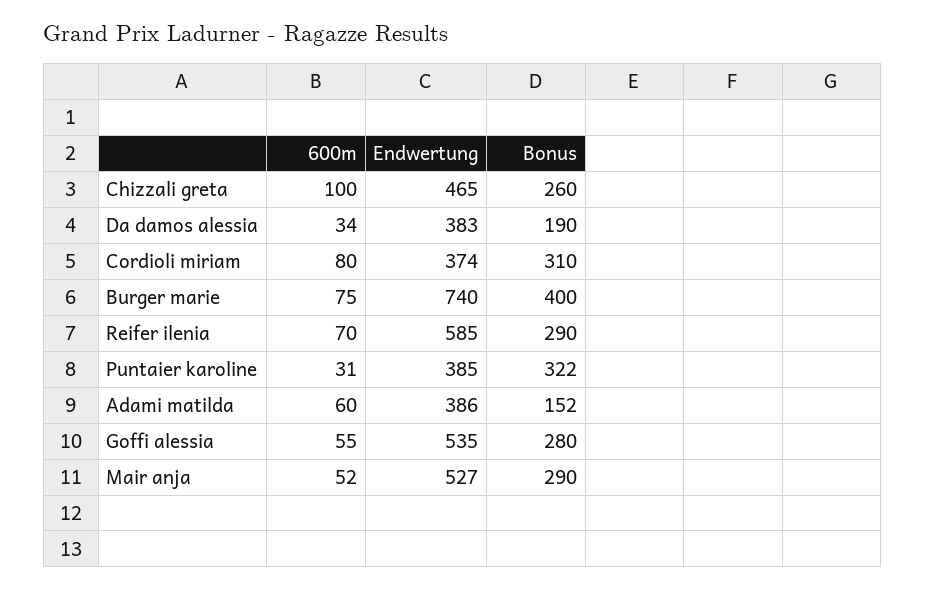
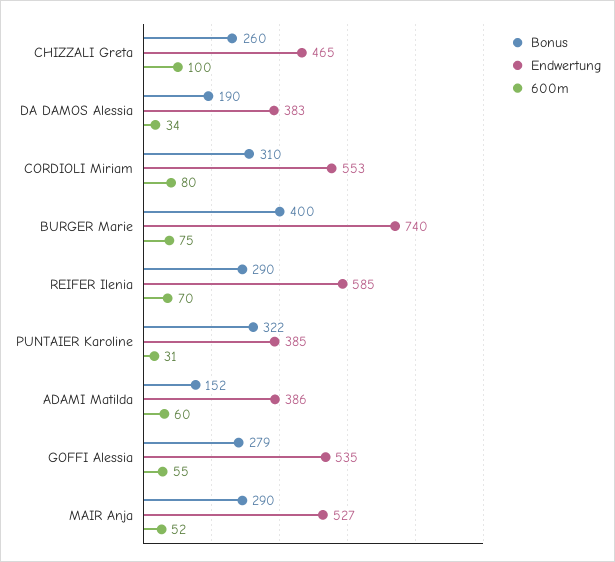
  {
    "600m": {
      "Chizzali greta": 100,
      "Da damos alessia": 34,
      "Cordioli miriam": 80,
      "Burger marie": 75,
      "Reifer ilenia": 70,
      "Puntaier karoline": 31,
      "Adami matilda": 60,
      "Goffi alessia": 55,
      "Mair anja": 52
    },
    "Endwertung": {
      "Chizzali greta": 465,
      "Da damos alessia": 383,
-     "Cordioli miriam": 374,
+     "Cordioli miriam": 553,
      "Burger marie": 740,
      "Reifer ilenia": 585,
      "Puntaier karoline": 385,
      "Adami matilda": 386,
      "Goffi alessia": 535,
      "Mair anja": 527
    },
    "Bonus": {
      "Chizzali greta": 260,
      "Da damos alessia": 190,
      "Cordioli miriam": 310,
      "Burger marie": 400,
      "Reifer ilenia": 290,
      "Puntaier karoline": 322,
      "Adami matilda": 152,
-     "Goffi alessia": 280,
+     "Goffi alessia": 279,
      "Mair anja": 290
    }
  }

